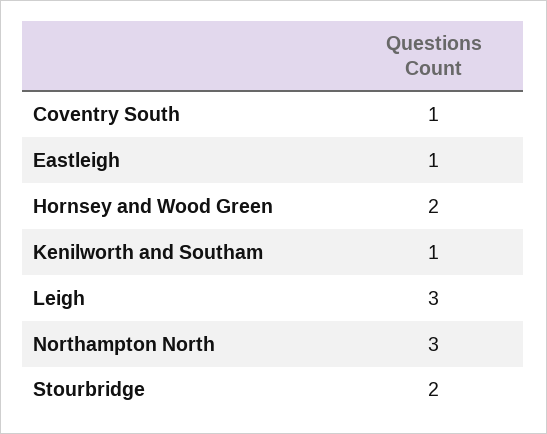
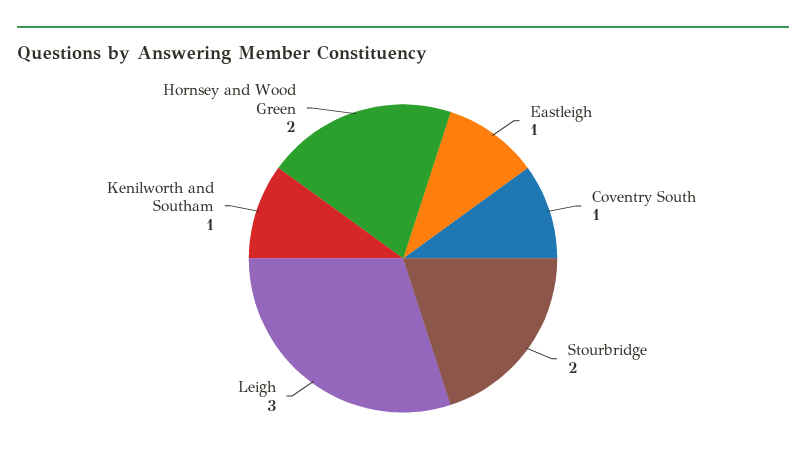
  {
    "Coventry South": 1,
    "Eastleigh": 1,
    "Hornsey and Wood Green": 2,
    "Kenilworth and Southam": 1,
    "Leigh": 3,
-   "Northampton North": 3,
    "Stourbridge": 2
  }

